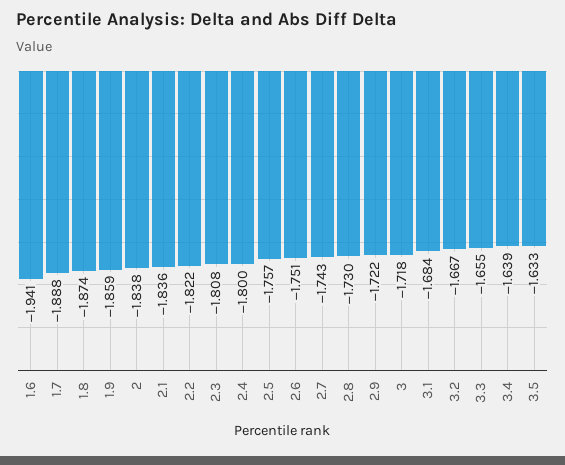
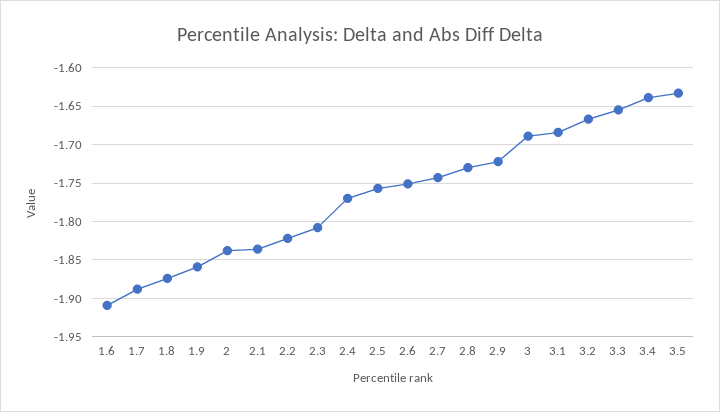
  {
-   "1.6": -1.941,
+   "1.6": -1.91,
    "1.7": -1.888,
    "1.8": -1.874,
    "1.9": -1.859,
    "2": -1.838,
    "2.1": -1.836,
    "2.2": -1.822,
    "2.3": -1.808,
-   "2.4": -1.8,
+   "2.4": -1.77,
    "2.5": -1.757,
    "2.6": -1.751,
    "2.7": -1.743,
    "2.8": -1.73,
    "2.9": -1.722,
-   "3": -1.718,
+   "3": -1.69,
    "3.1": -1.684,
    "3.2": -1.667,
    "3.3": -1.655,
    "3.4": -1.639,
    "3.5": -1.633
  }

